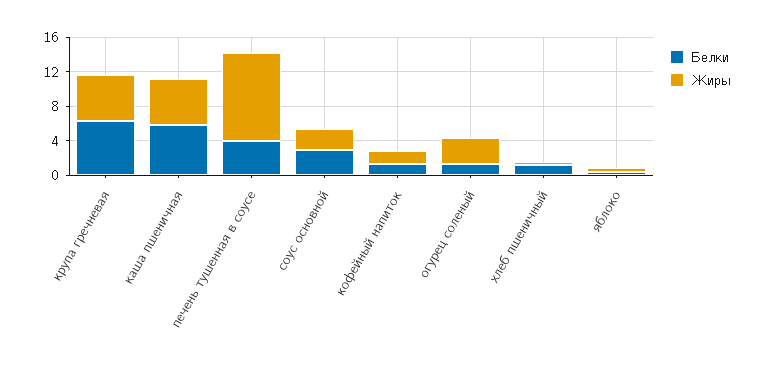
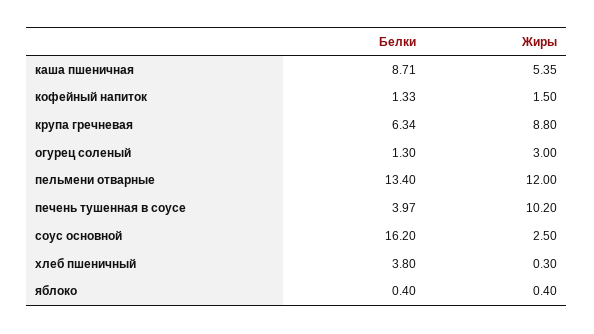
  {
    "Белки": {
      "крупа гречневая": 6.34,
-     "каша пшеничная": 6,
+     "каша пшеничная": 8.71,
      "печень тушенная в соусе": 3.97,
-     "соус основной": 3,
+     "соус основной": 16.2,
      "кофейный напиток": 1.33,
      "огурец соленый": 1.3,
-     "хлеб пшеничный": 1,
+     "хлеб пшеничный": 3.8,
-     "яблоко": 0.4
+     "яблоко": 0.4,
+     "пельмени отварные": 13.4
    },
    "Жиры": {
-     "крупа гречневая": 5,
+     "крупа гречневая": 8.8,
      "каша пшеничная": 5.35,
      "печень тушенная в соусе": 10.2,
      "соус основной": 2.5,
      "кофейный напиток": 1.5,
      "огурец соленый": 3,
      "хлеб пшеничный": 0.3,
-     "яблоко": 0.4
+     "яблоко": 0.4,
+     "пельмени отварные": 12
    }
  }

